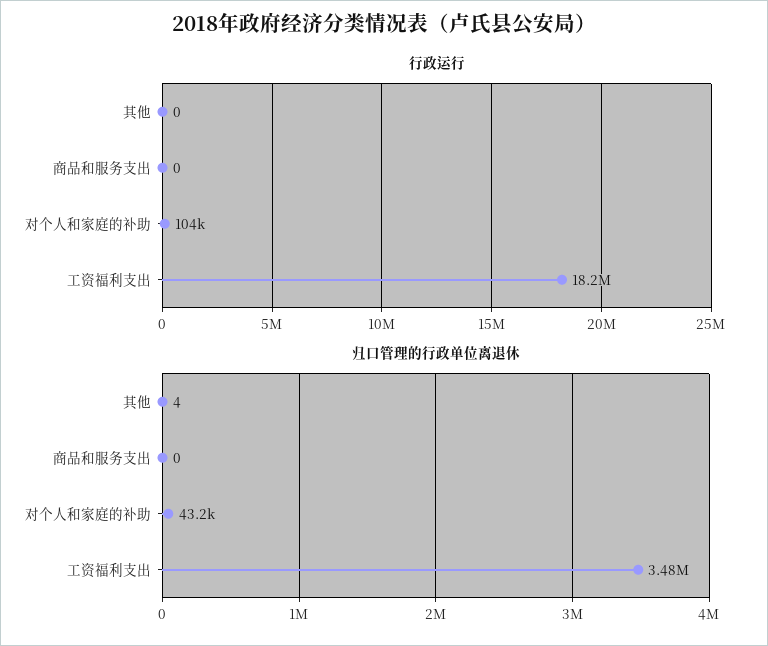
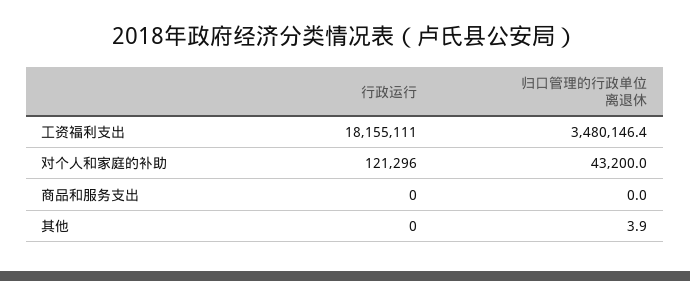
  {
    "行政运行": {
      "其他": 0,
      "商品和服务支出": 0,
-     "对个人和家庭的补助": 104000,
+     "对个人和家庭的补助": 121296,
      "工资福利支出": 18155111
    },
    "归口管理的行政单位离退休": {
      "其他": 3.9,
      "商品和服务支出": 0,
      "对个人和家庭的补助": 43200,
      "工资福利支出": 3480146.4
    }
  }

